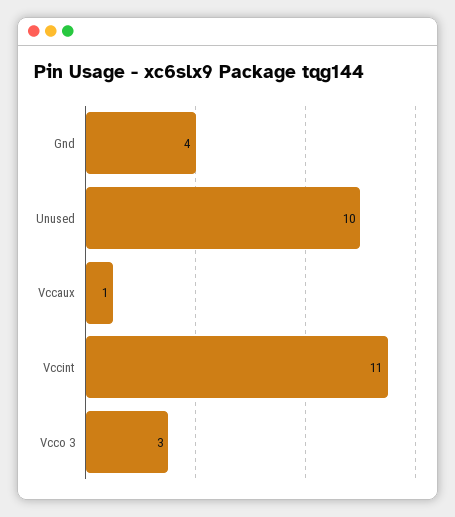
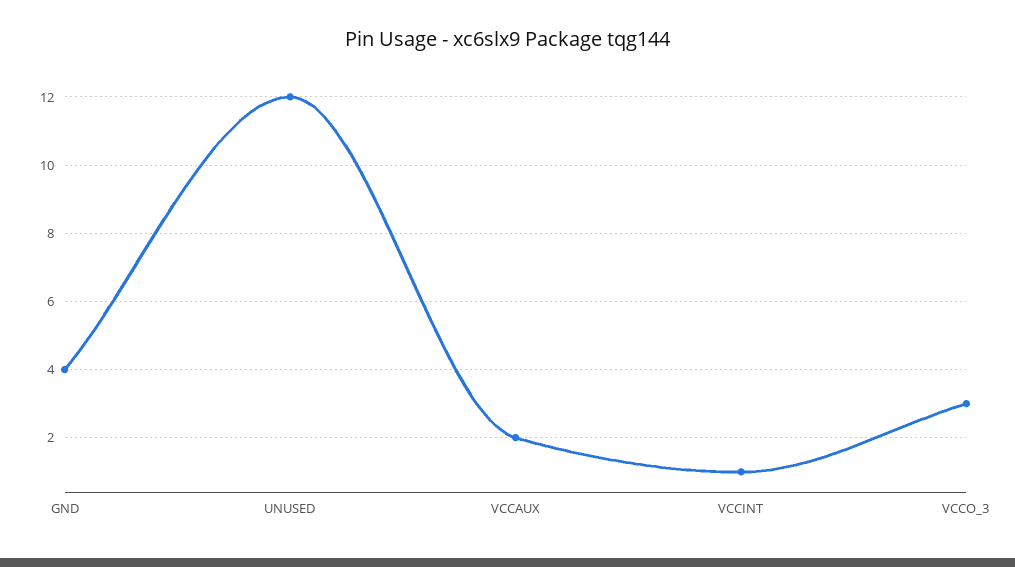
  {
    "Gnd": 4,
-   "Unused": 10,
+   "Unused": 12,
-   "Vccaux": 1,
+   "Vccaux": 2,
-   "Vccint": 11,
+   "Vccint": 1,
    "Vcco 3": 3
  }

